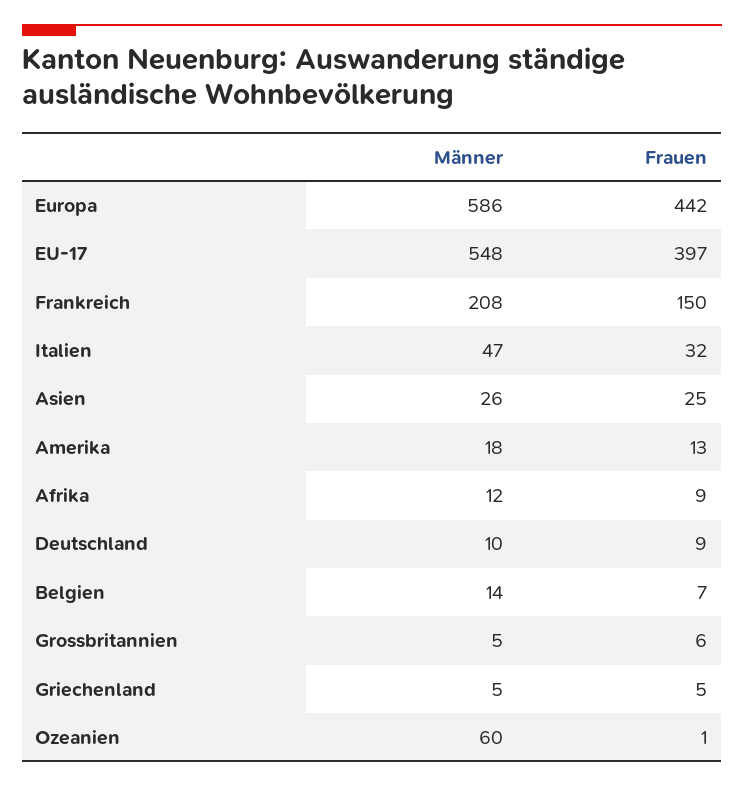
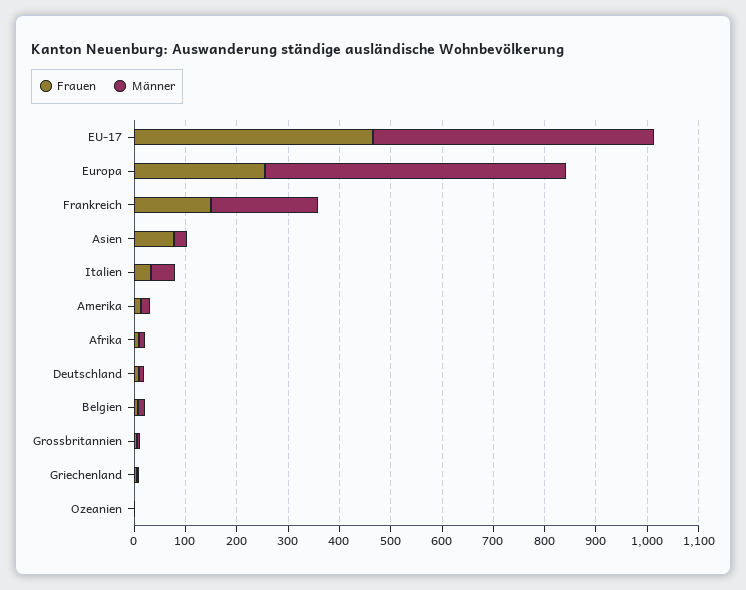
  {
    "Männer": {
      "Europa": 586,
      "EU-17": 548,
      "Frankreich": 208,
      "Italien": 47,
      "Asien": 26,
      "Amerika": 18,
      "Afrika": 12,
      "Deutschland": 10,
      "Belgien": 14,
      "Grossbritannien": 5,
      "Griechenland": 5,
-     "Ozeanien": 60
+     "Ozeanien": 0
    },
    "Frauen": {
-     "Europa": 442,
+     "Europa": 260,
-     "EU-17": 397,
+     "EU-17": 460,
      "Frankreich": 150,
      "Italien": 32,
-     "Asien": 25,
+     "Asien": 80,
      "Amerika": 13,
      "Afrika": 9,
      "Deutschland": 9,
      "Belgien": 7,
      "Grossbritannien": 6,
      "Griechenland": 5,
      "Ozeanien": 1
    }
  }

